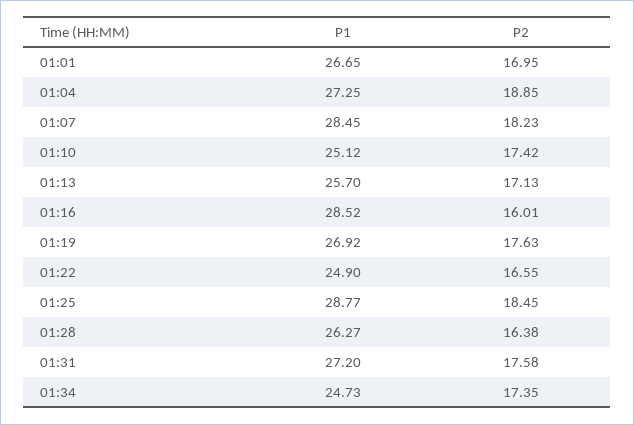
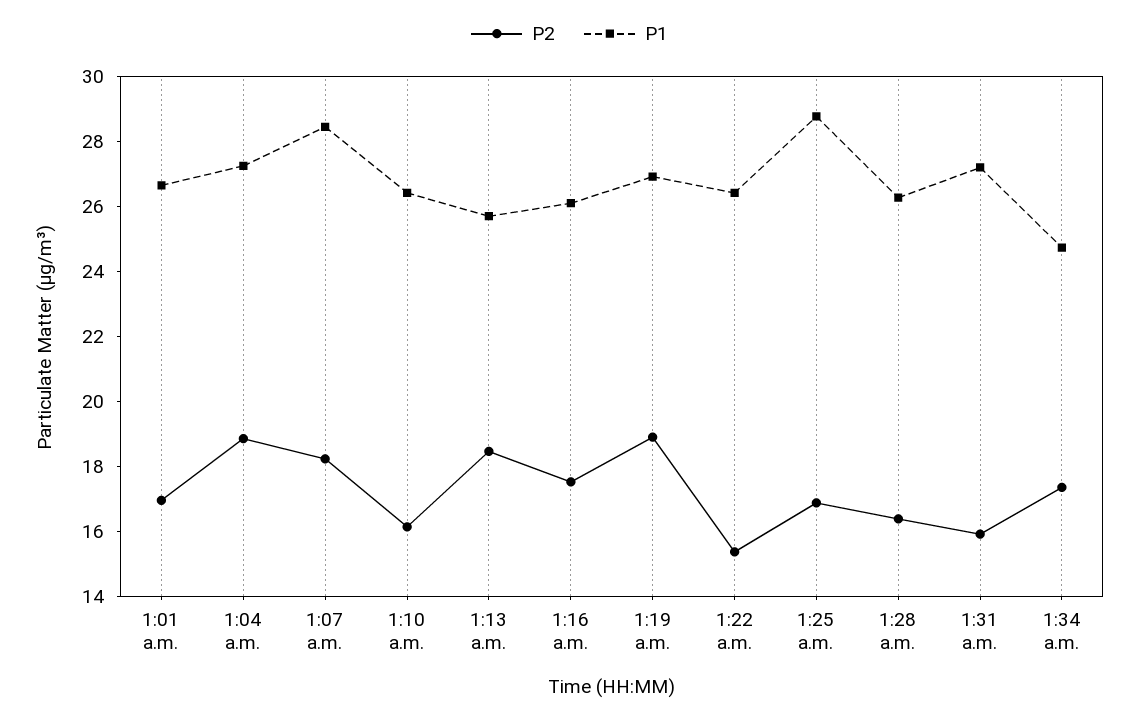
  {
    "P1": {
      "01:01": 26.65,
      "01:04": 27.25,
      "01:07": 28.45,
-     "01:10": 25.12,
+     "01:10": 26.5,
      "01:13": 25.7,
-     "01:16": 28.52,
+     "01:16": 26,
      "01:19": 26.92,
-     "01:22": 24.9,
+     "01:22": 26.5,
      "01:25": 28.77,
      "01:28": 26.27,
      "01:31": 27.2,
      "01:34": 24.73
    },
    "P2": {
      "01:01": 16.95,
      "01:04": 18.85,
      "01:07": 18.23,
-     "01:10": 17.42,
+     "01:10": 16,
-     "01:13": 17.13,
+     "01:13": 18.5,
-     "01:16": 16.01,
+     "01:16": 17.5,
-     "01:19": 17.63,
+     "01:19": 19,
-     "01:22": 16.55,
+     "01:22": 15.5,
-     "01:25": 18.45,
+     "01:25": 17,
      "01:28": 16.38,
-     "01:31": 17.58,
+     "01:31": 16,
      "01:34": 17.35
    }
  }

